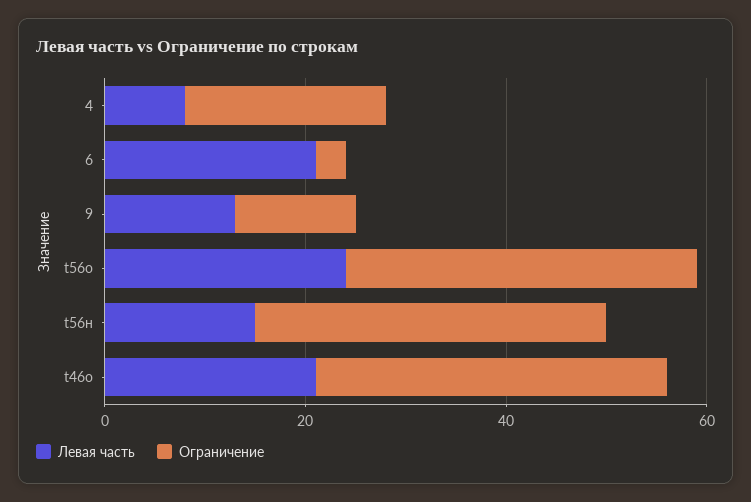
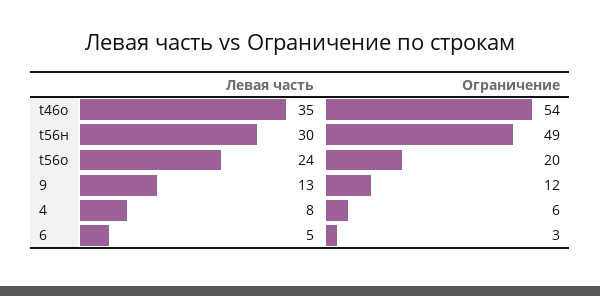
  {
    "Левая часть": {
      "4": 8,
-     "6": 20,
+     "6": 5,
      "9": 13,
      "t56о": 24,
-     "t56н": 15,
+     "t56н": 30,
-     "t46о": 20
+     "t46о": 35
    },
    "Ограничение": {
-     "4": 20,
+     "4": 6,
      "6": 3,
      "9": 12,
-     "t56о": 35,
+     "t56о": 20,
-     "t56н": 35,
+     "t56н": 49,
-     "t46о": 35
+     "t46о": 54
    }
  }

